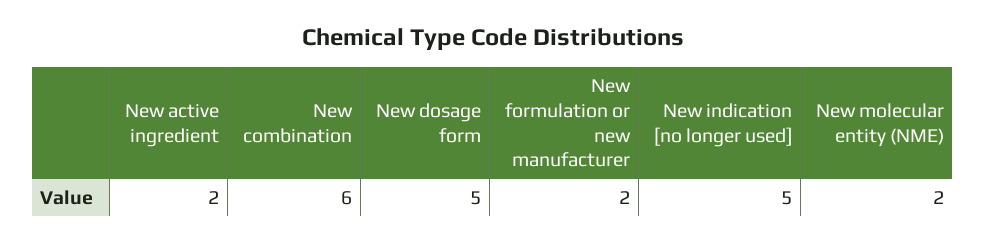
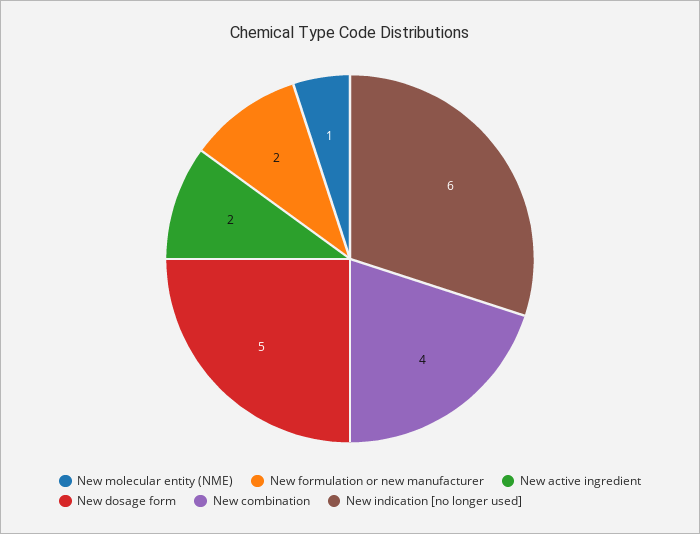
  {
    "New active ingredient": 2,
-   "New combination": 6,
+   "New combination": 4,
    "New dosage form": 5,
    "New formulation or new manufacturer": 2,
-   "New indication [no longer used]": 5,
+   "New indication [no longer used]": 6,
-   "New molecular entity (NME)": 2
+   "New molecular entity (NME)": 1
  }

